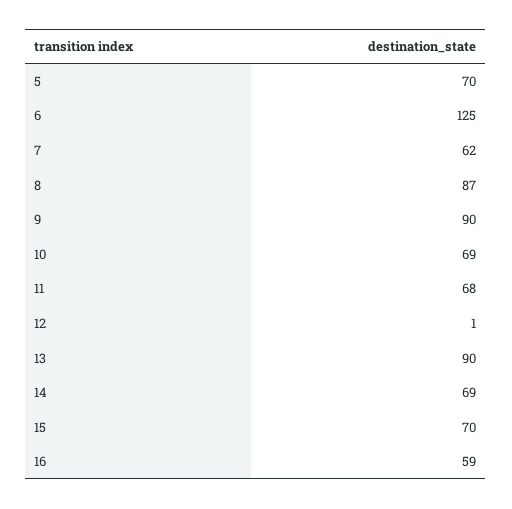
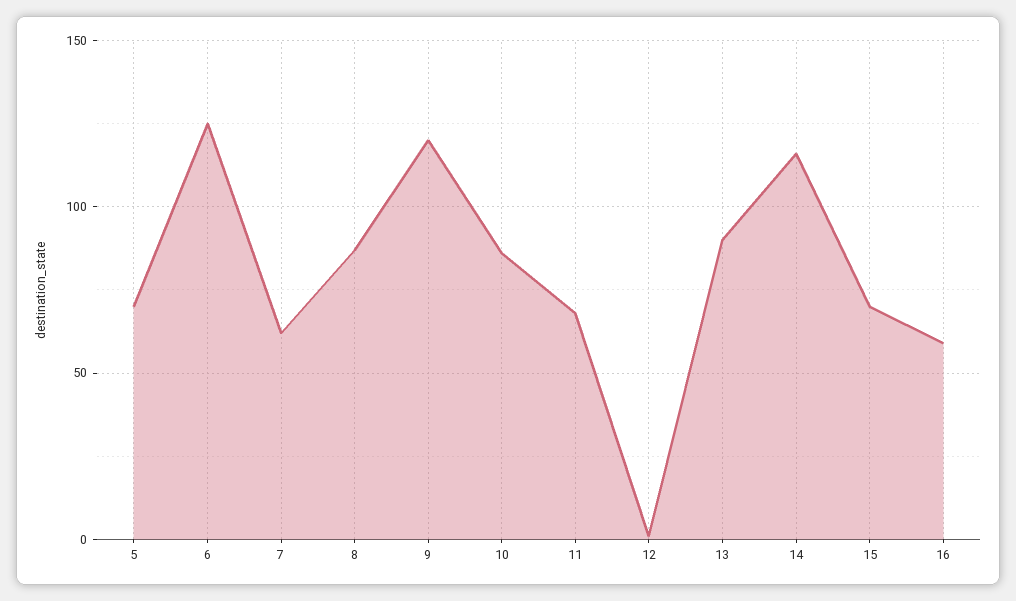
  {
    "5": 70,
    "6": 125,
    "7": 62,
    "8": 87,
-   "9": 90,
+   "9": 120,
-   "10": 69,
+   "10": 85,
    "11": 68,
    "12": 1,
    "13": 90,
-   "14": 69,
+   "14": 115,
    "15": 70,
    "16": 59
  }

